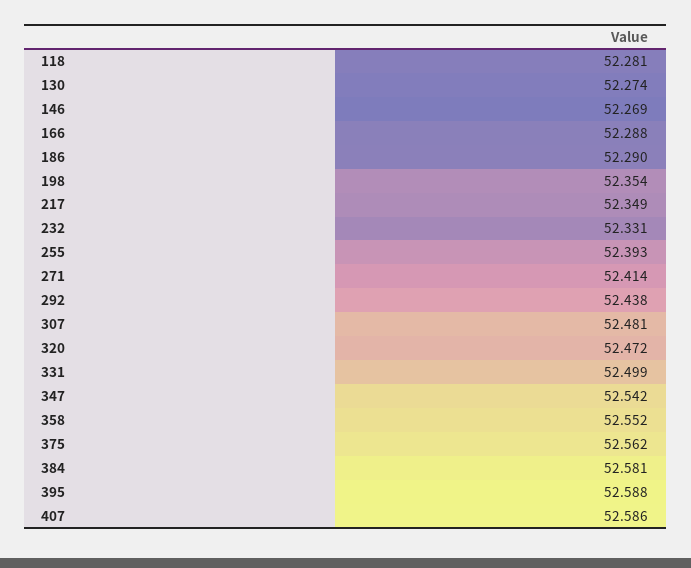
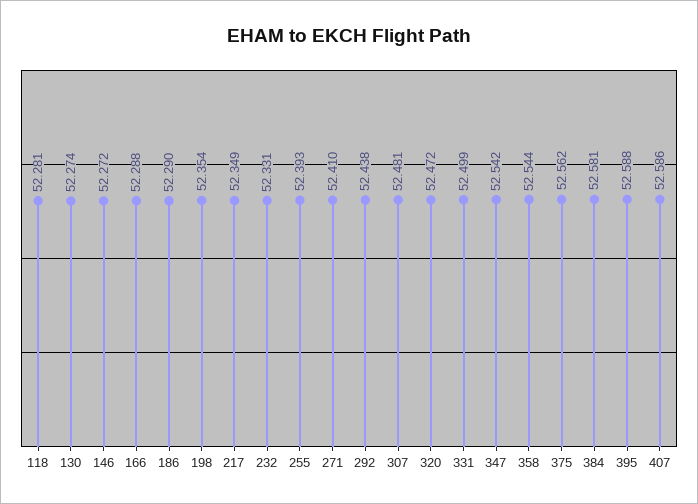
  {
    "118": 52.281,
    "130": 52.274,
-   "146": 52.269,
+   "146": 52.272,
    "166": 52.288,
    "186": 52.29,
    "198": 52.354,
    "217": 52.349,
    "232": 52.331,
    "255": 52.393,
-   "271": 52.414,
+   "271": 52.41,
    "292": 52.438,
    "307": 52.481,
    "320": 52.472,
    "331": 52.499,
    "347": 52.542,
-   "358": 52.552,
+   "358": 52.544,
    "375": 52.562,
    "384": 52.581,
    "395": 52.588,
    "407": 52.586
  }

